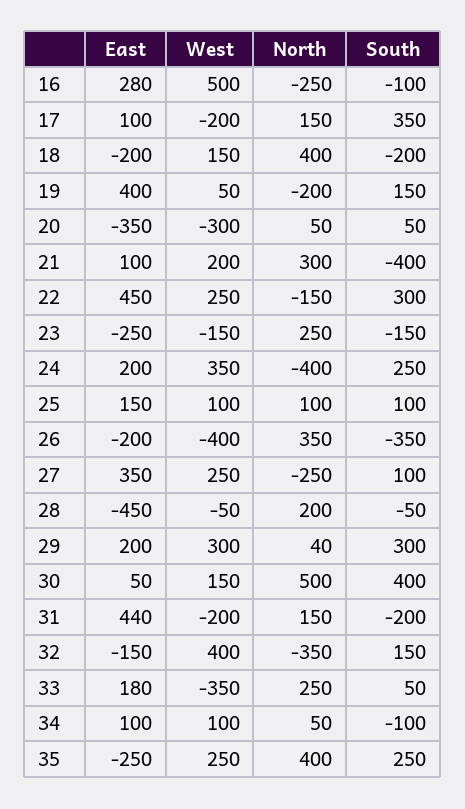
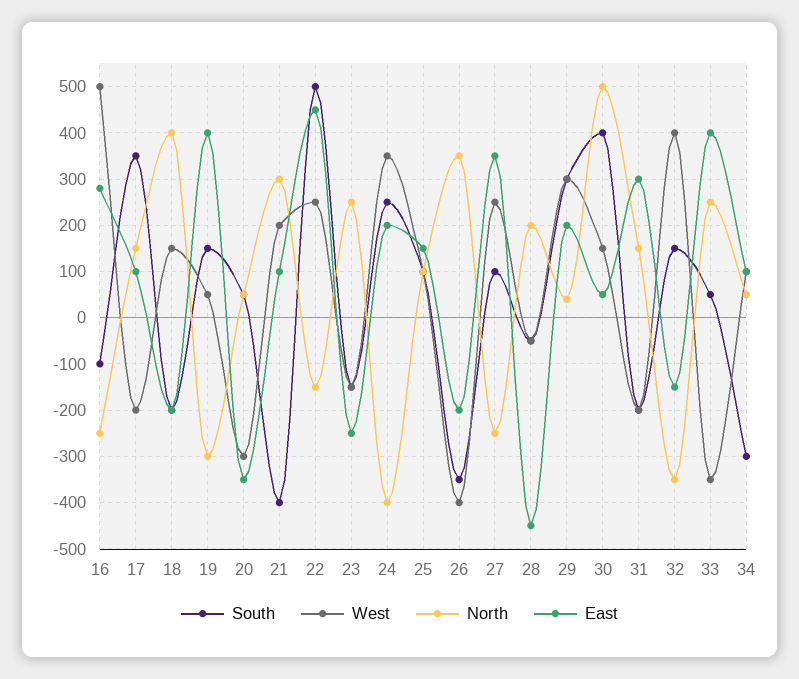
  {
    "East": {
      "16": 280,
      "17": 100,
      "18": -200,
      "19": 400,
      "20": -350,
      "21": 100,
      "22": 450,
      "23": -250,
      "24": 200,
      "25": 150,
      "26": -200,
      "27": 350,
      "28": -450,
      "29": 200,
      "30": 50,
-     "31": 440,
+     "31": 300,
      "32": -150,
-     "33": 180,
+     "33": 400,
-     "34": 100,
+     "34": 100
-     "35": -250
    },
    "West": {
      "16": 500,
      "17": -200,
      "18": 150,
      "19": 50,
      "20": -300,
      "21": 200,
      "22": 250,
      "23": -150,
      "24": 350,
      "25": 100,
      "26": -400,
      "27": 250,
      "28": -50,
      "29": 300,
      "30": 150,
      "31": -200,
      "32": 400,
      "33": -350,
-     "34": 100,
+     "34": 100
-     "35": 250
    },
    "North": {
      "16": -250,
      "17": 150,
      "18": 400,
-     "19": -200,
+     "19": -300,
      "20": 50,
      "21": 300,
      "22": -150,
      "23": 250,
      "24": -400,
      "25": 100,
      "26": 350,
      "27": -250,
      "28": 200,
      "29": 40,
      "30": 500,
      "31": 150,
      "32": -350,
      "33": 250,
-     "34": 50,
+     "34": 50
-     "35": 400
    },
    "South": {
      "16": -100,
      "17": 350,
      "18": -200,
      "19": 150,
      "20": 50,
      "21": -400,
-     "22": 300,
+     "22": 500,
      "23": -150,
      "24": 250,
      "25": 100,
      "26": -350,
      "27": 100,
      "28": -50,
      "29": 300,
      "30": 400,
      "31": -200,
      "32": 150,
      "33": 50,
-     "34": -100,
+     "34": -300
-     "35": 250
    }
  }

